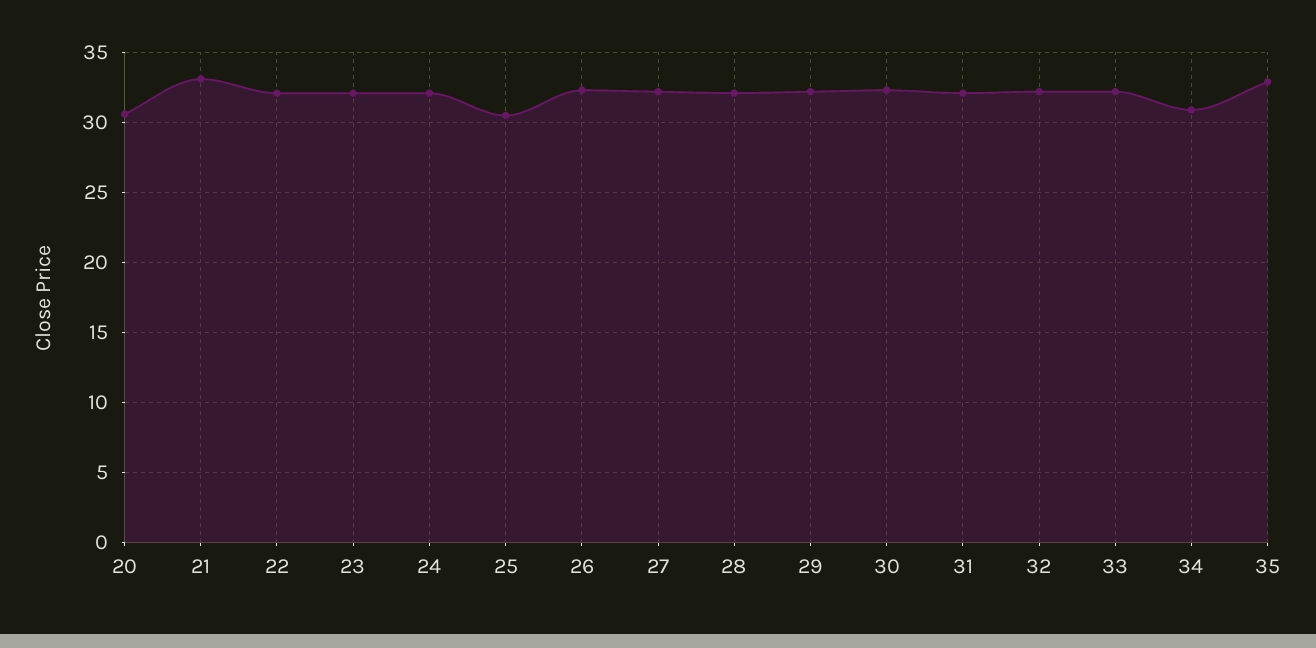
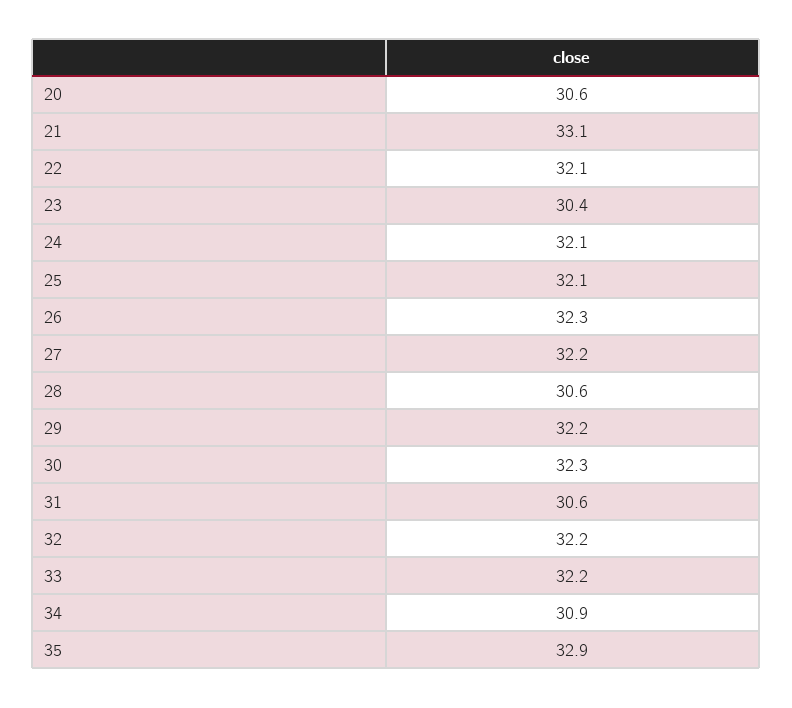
  {
    "20": 30.6,
    "21": 33.1,
    "22": 32.1,
-   "23": 32,
+   "23": 30.4,
    "24": 32.1,
-   "25": 30.5,
+   "25": 32.1,
    "26": 32.3,
    "27": 32.2,
-   "28": 32,
+   "28": 30.6,
    "29": 32.2,
    "30": 32.3,
-   "31": 32,
+   "31": 30.6,
    "32": 32.2,
    "33": 32.2,
    "34": 30.9,
    "35": 32.9
  }

